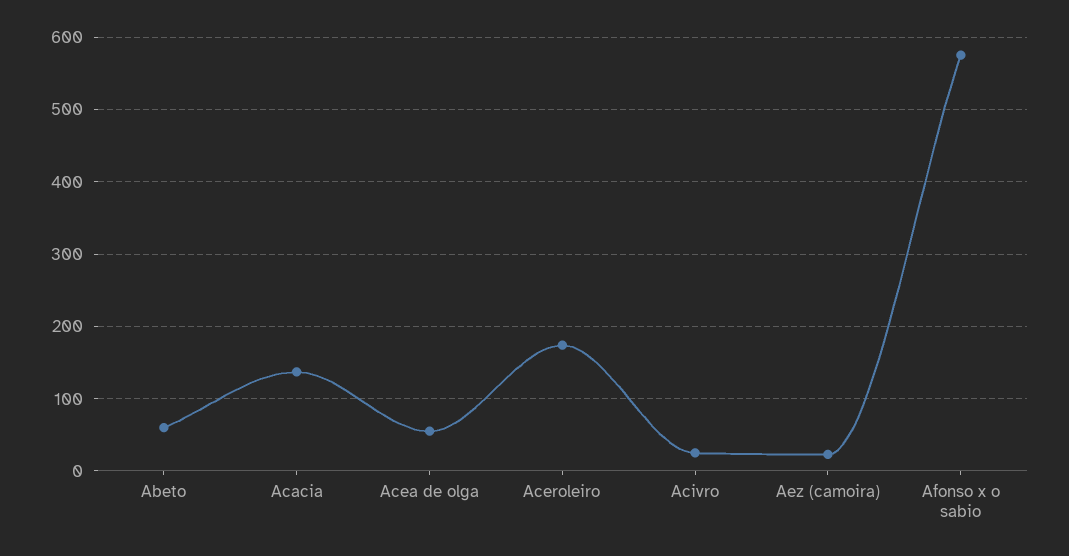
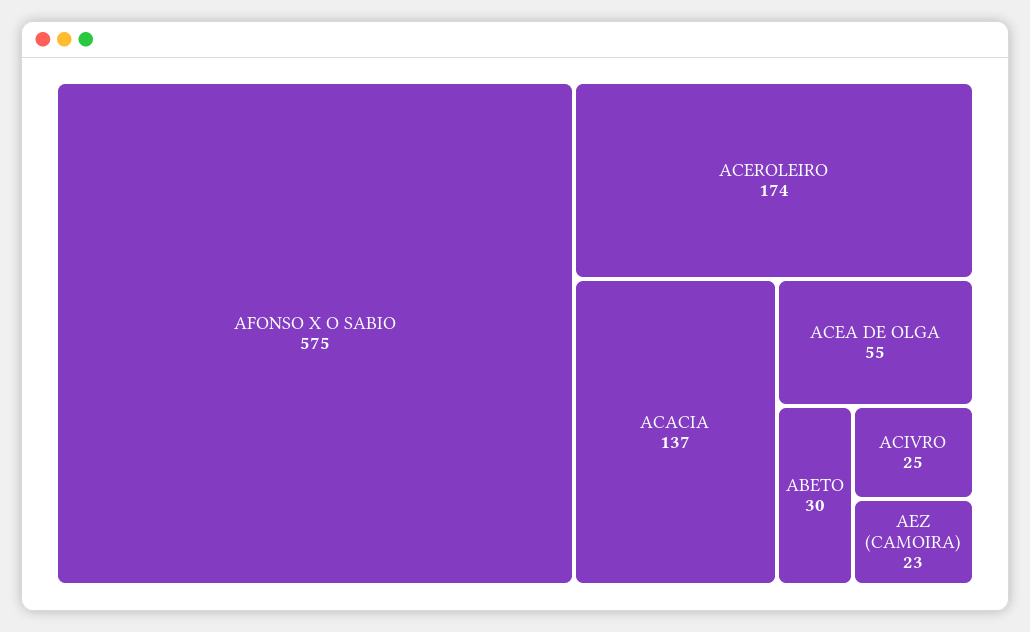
  {
-   "Abeto": 60,
+   "Abeto": 30,
    "Acacia": 137,
    "Acea de olga": 55,
    "Aceroleiro": 174,
    "Acivro": 25,
    "Aez (camoira)": 23,
    "Afonso x o sabio": 575
  }

